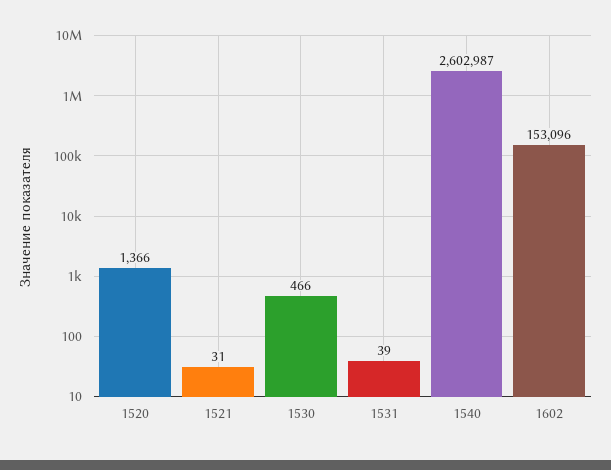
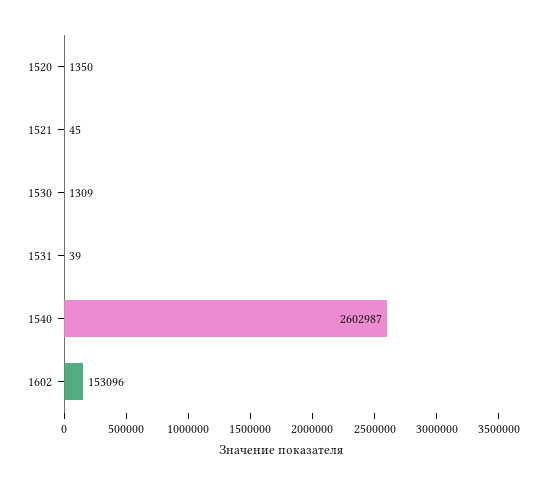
  {
-   "1520": 1366,
+   "1520": 1350,
-   "1521": 31,
+   "1521": 45,
-   "1530": 466,
+   "1530": 1309,
    "1531": 39,
    "1540": 2602987,
    "1602": 153096
  }

